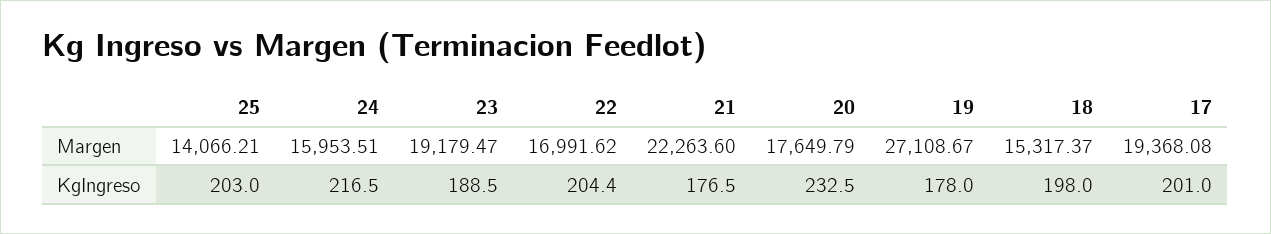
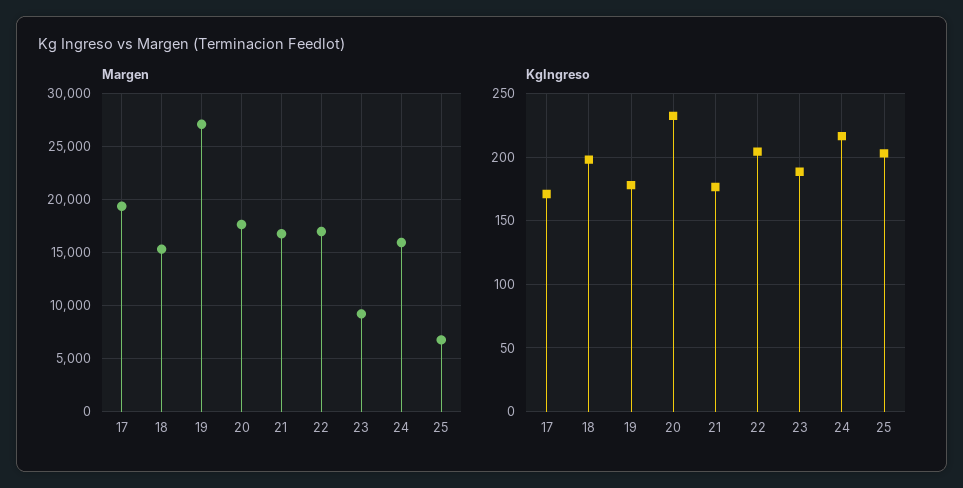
  {
    "Margen": {
-     "25": 14066.21,
+     "25": 7000,
      "24": 15953.51,
-     "23": 19179.47,
+     "23": 9000,
      "22": 16991.62,
-     "21": 22263.6,
+     "21": 17000,
      "20": 17649.79,
      "19": 27108.67,
      "18": 15317.37,
      "17": 19368.08
    },
    "KgIngreso": {
      "25": 203,
      "24": 216.5,
      "23": 188.5,
      "22": 204.4,
      "21": 176.5,
      "20": 232.5,
      "19": 178,
      "18": 198,
-     "17": 201
+     "17": 170
    }
  }

